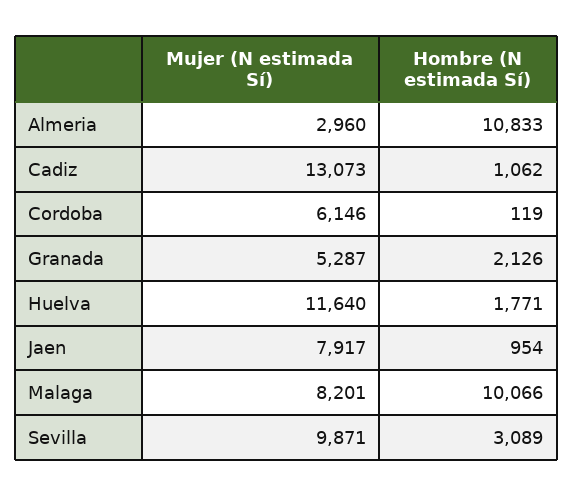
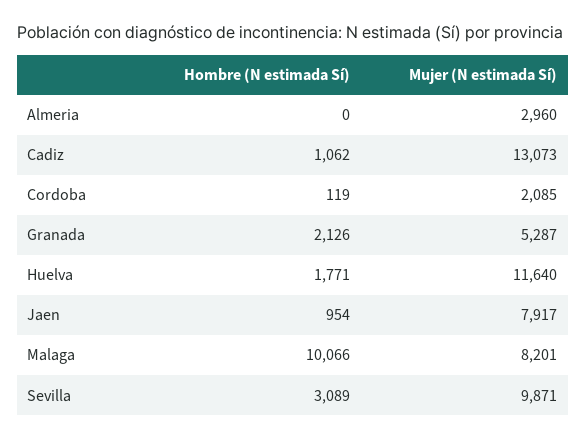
  {
    "Mujer (N estimada Sí)": {
      "Almeria": 2960,
      "Cadiz": 13073,
-     "Cordoba": 6146,
+     "Cordoba": 2085,
      "Granada": 5287,
      "Huelva": 11640,
      "Jaen": 7917,
      "Malaga": 8201,
      "Sevilla": 9871
    },
    "Hombre (N estimada Sí)": {
-     "Almeria": 10833,
+     "Almeria": 0,
      "Cadiz": 1062,
      "Cordoba": 119,
      "Granada": 2126,
      "Huelva": 1771,
      "Jaen": 954,
      "Malaga": 10066,
      "Sevilla": 3089
    }
  }

